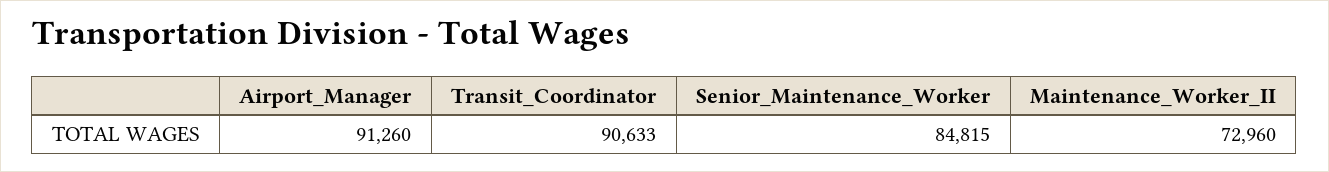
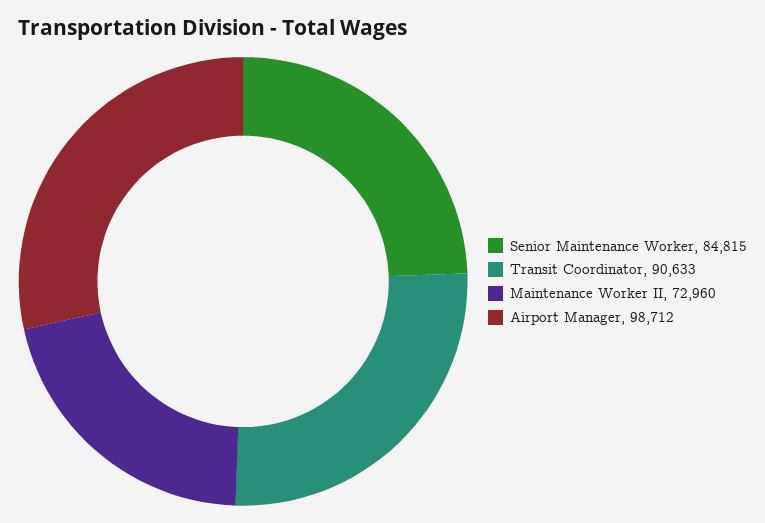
  {
-   "Airport_Manager": 91260,
+   "Airport_Manager": 98712,
    "Transit_Coordinator": 90633,
    "Senior_Maintenance_Worker": 84815,
    "Maintenance_Worker_II": 72960
  }

